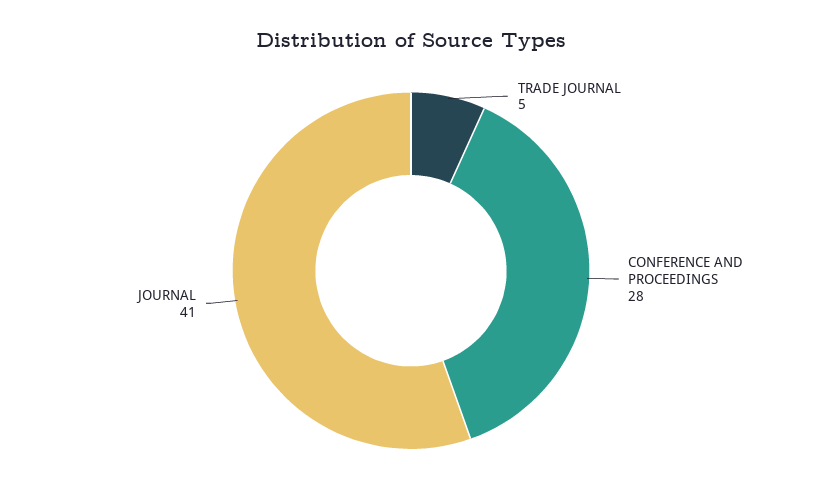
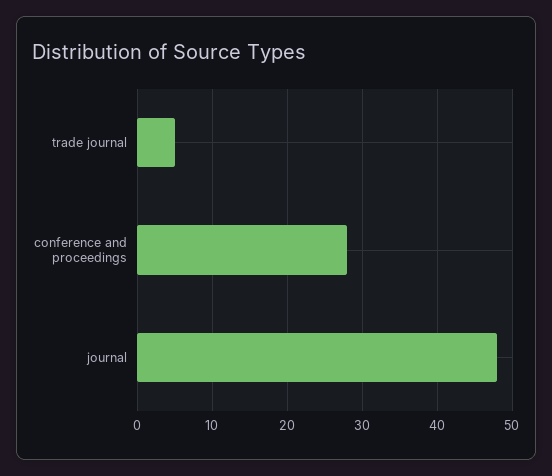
  {
    "TRADE JOURNAL": 5,
    "CONFERENCE AND PROCEEDINGS": 28,
-   "JOURNAL": 41
+   "JOURNAL": 48
  }

